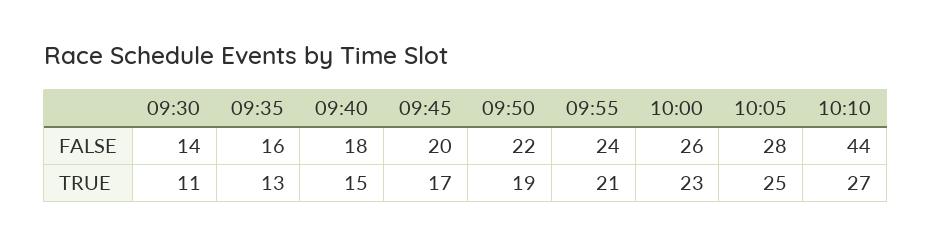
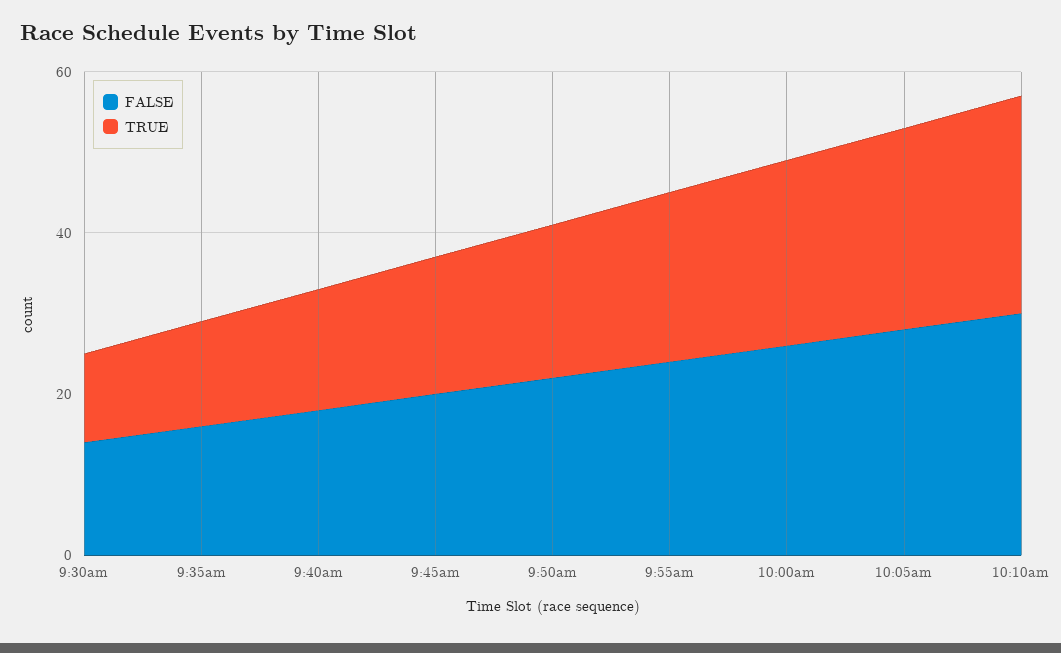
  {
    "FALSE": {
      "09:30": 14,
      "09:35": 16,
      "09:40": 18,
      "09:45": 20,
      "09:50": 22,
      "09:55": 24,
      "10:00": 26,
      "10:05": 28,
-     "10:10": 44
+     "10:10": 30
    },
    "TRUE": {
      "09:30": 11,
      "09:35": 13,
      "09:40": 15,
      "09:45": 17,
      "09:50": 19,
      "09:55": 21,
      "10:00": 23,
      "10:05": 25,
      "10:10": 27
    }
  }

